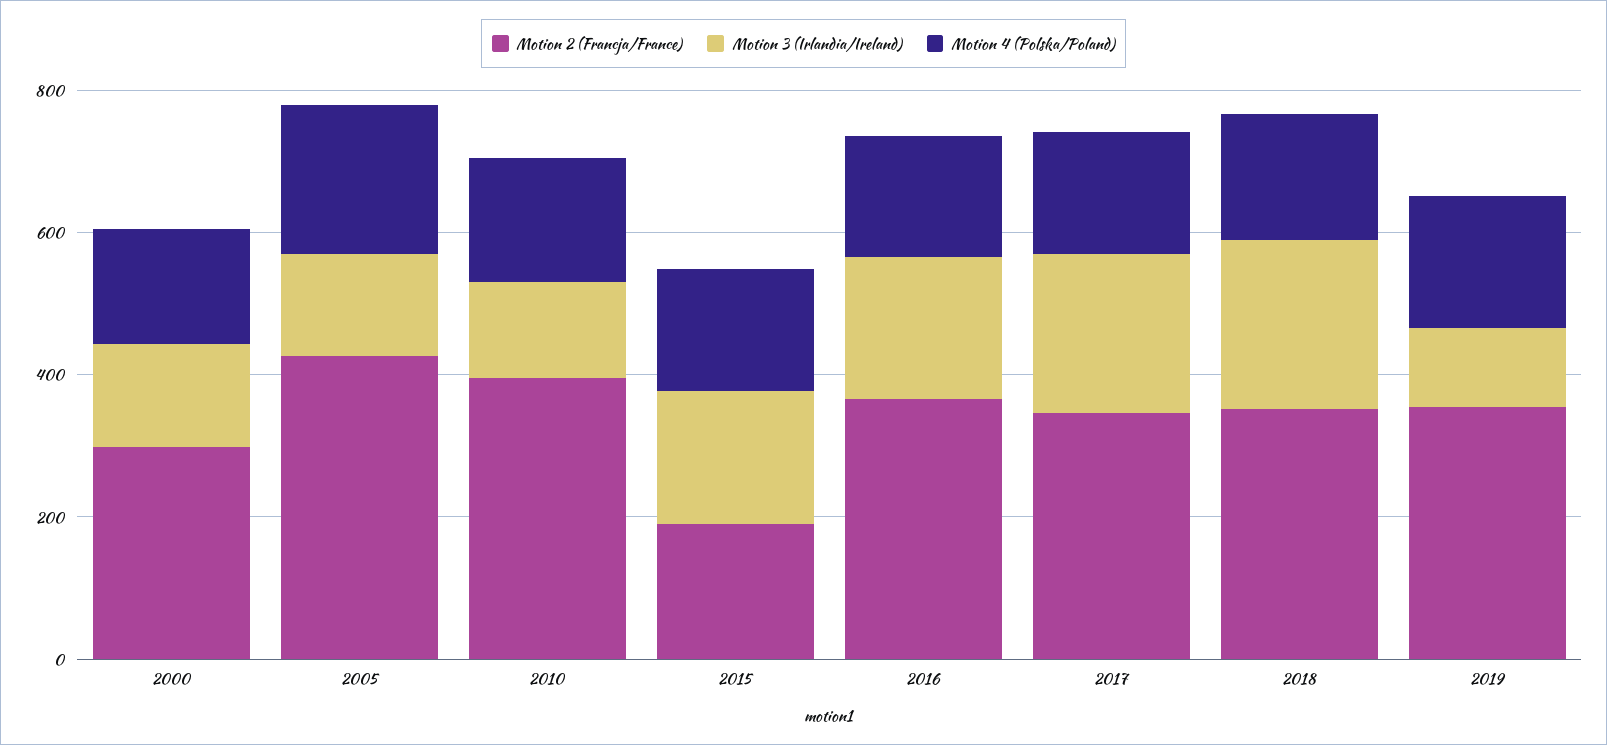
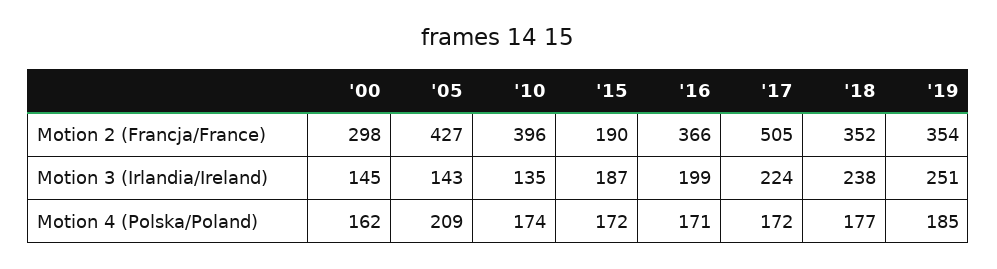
  {
    "Motion 2 (Francja/France)": {
      "2000": 298,
      "2005": 427,
      "2010": 396,
      "2015": 190,
      "2016": 366,
-     "2017": 350,
+     "2017": 505,
      "2018": 352,
      "2019": 354
    },
    "Motion 3 (Irlandia/Ireland)": {
      "2000": 145,
      "2005": 143,
      "2010": 135,
      "2015": 187,
      "2016": 199,
      "2017": 224,
      "2018": 238,
-     "2019": 100
+     "2019": 251
    },
    "Motion 4 (Polska/Poland)": {
      "2000": 162,
      "2005": 209,
      "2010": 174,
      "2015": 172,
      "2016": 171,
      "2017": 172,
      "2018": 177,
      "2019": 185
    }
  }

